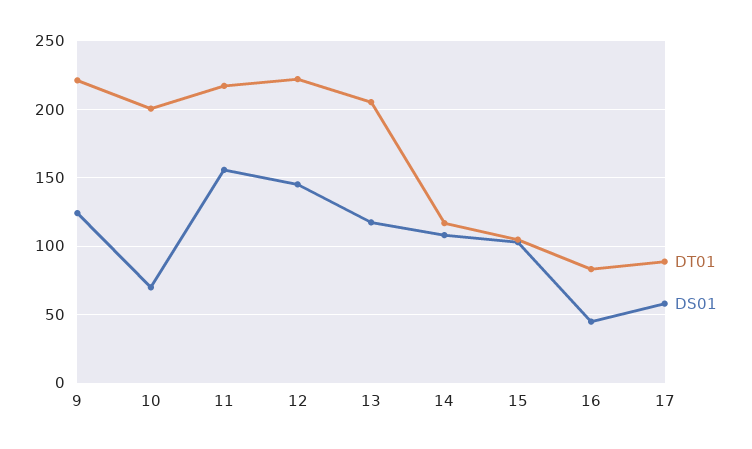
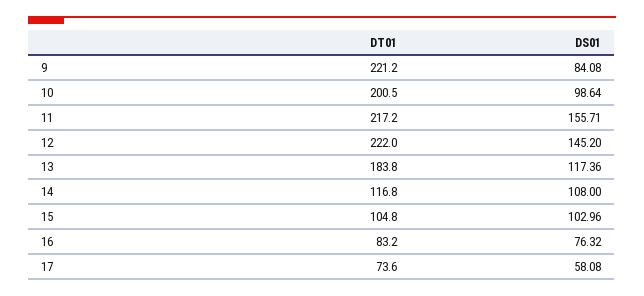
  {
    "DT01": {
      "9": 221.2,
      "10": 200.5,
      "11": 217.2,
      "12": 222,
-     "13": 205,
+     "13": 183.8,
      "14": 116.8,
      "15": 104.8,
      "16": 83.2,
-     "17": 90
+     "17": 73.6
    },
    "DS01": {
-     "9": 125,
+     "9": 84.08,
-     "10": 70,
+     "10": 98.64,
      "11": 155.71,
      "12": 145.2,
      "13": 117.36,
      "14": 108,
      "15": 102.96,
-     "16": 45,
+     "16": 76.32,
      "17": 58.08
    }
  }

